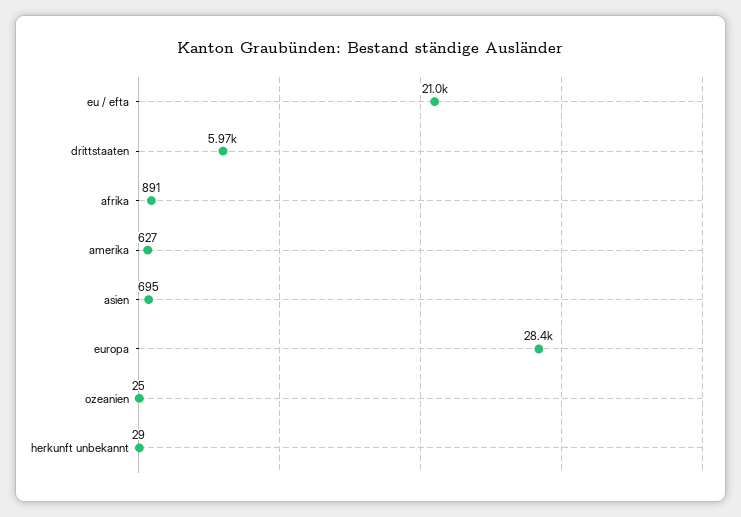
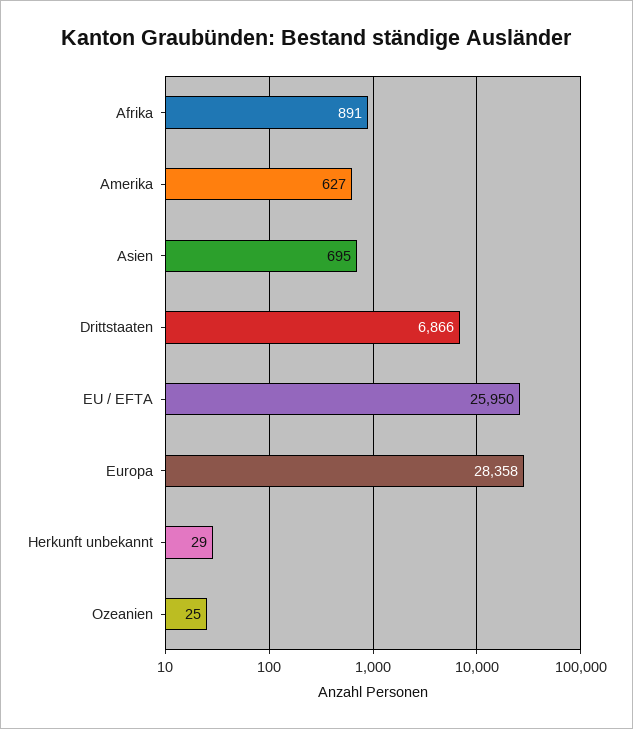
  {
-   "eu / efta": 21000,
+   "eu / efta": 25950,
-   "drittstaaten": 5970,
+   "drittstaaten": 6866,
    "afrika": 891,
    "amerika": 627,
    "asien": 695,
    "europa": 28358,
    "ozeanien": 25,
    "herkunft unbekannt": 29
  }

